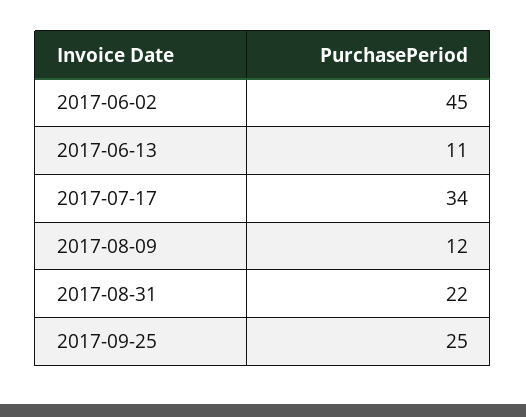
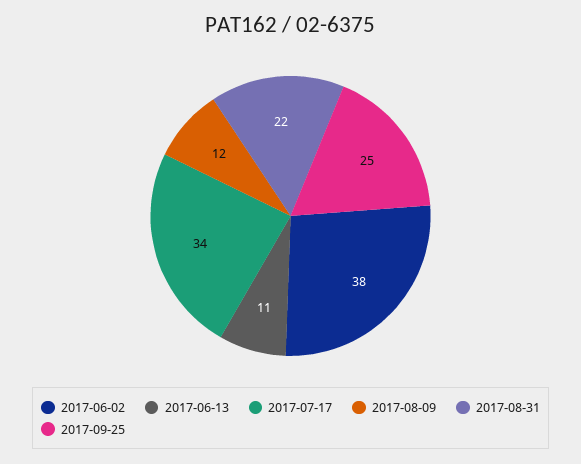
  {
-   "2017-06-02": 45,
+   "2017-06-02": 38,
    "2017-06-13": 11,
    "2017-07-17": 34,
    "2017-08-09": 12,
    "2017-08-31": 22,
    "2017-09-25": 25
  }

